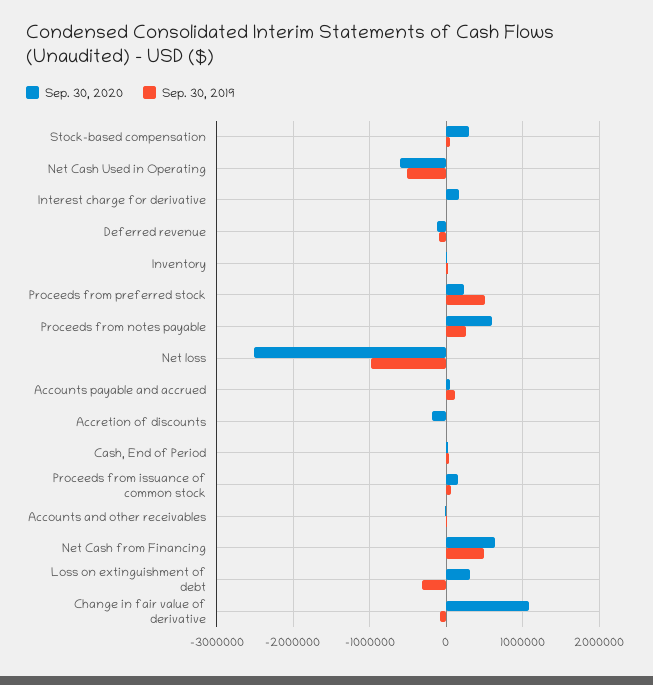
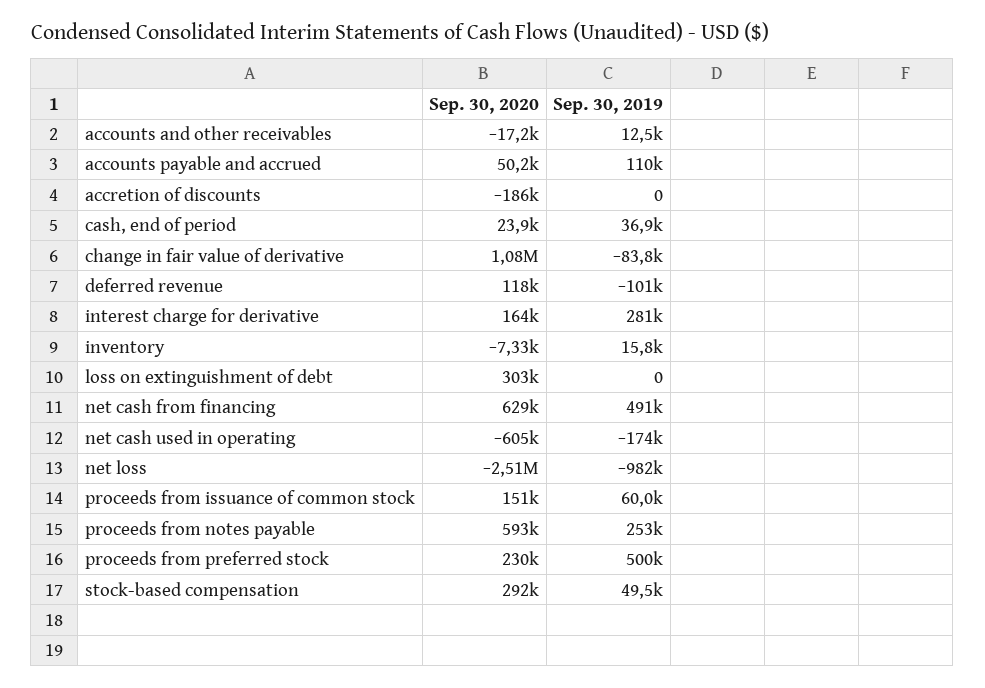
  {
    "Sep. 30, 2020": {
      "Stock-based compensation": 292000,
      "Net Cash Used in Operating": -605000,
      "Interest charge for derivative": 164000,
-     "Deferred revenue": -100000,
+     "Deferred revenue": 118000,
      "Inventory": -7330,
      "Proceeds from preferred stock": 230000,
      "Proceeds from notes payable": 593000,
      "Net loss": -2510000,
      "Accounts payable and accrued": 50200,
      "Accretion of discounts": -186000,
      "Cash, End of Period": 23900,
      "Proceeds from issuance of common stock": 151000,
      "Accounts and other receivables": -17200,
      "Net Cash from Financing": 629000,
      "Loss on extinguishment of debt": 303000,
      "Change in fair value of derivative": 1080000
    },
    "Sep. 30, 2019": {
      "Stock-based compensation": 49500,
-     "Net Cash Used in Operating": -500000,
+     "Net Cash Used in Operating": -174000,
-     "Interest charge for derivative": 0,
+     "Interest charge for derivative": 281000,
      "Deferred revenue": -101000,
      "Inventory": 15800,
      "Proceeds from preferred stock": 500000,
      "Proceeds from notes payable": 253000,
      "Net loss": -982000,
      "Accounts payable and accrued": 110000,
      "Accretion of discounts": 0,
      "Cash, End of Period": 36900,
      "Proceeds from issuance of common stock": 60000,
      "Accounts and other receivables": 12500,
      "Net Cash from Financing": 491000,
-     "Loss on extinguishment of debt": -300000,
+     "Loss on extinguishment of debt": 0,
      "Change in fair value of derivative": -83800
    }
  }

